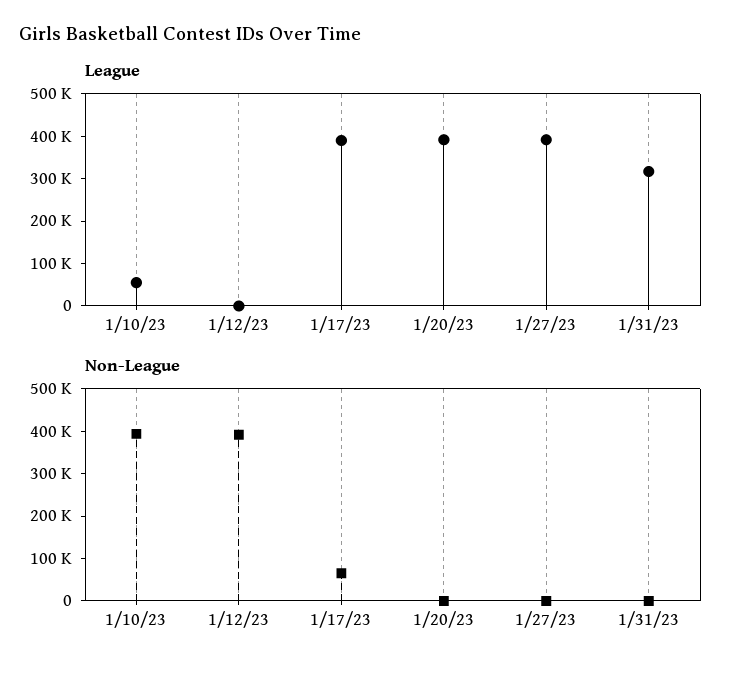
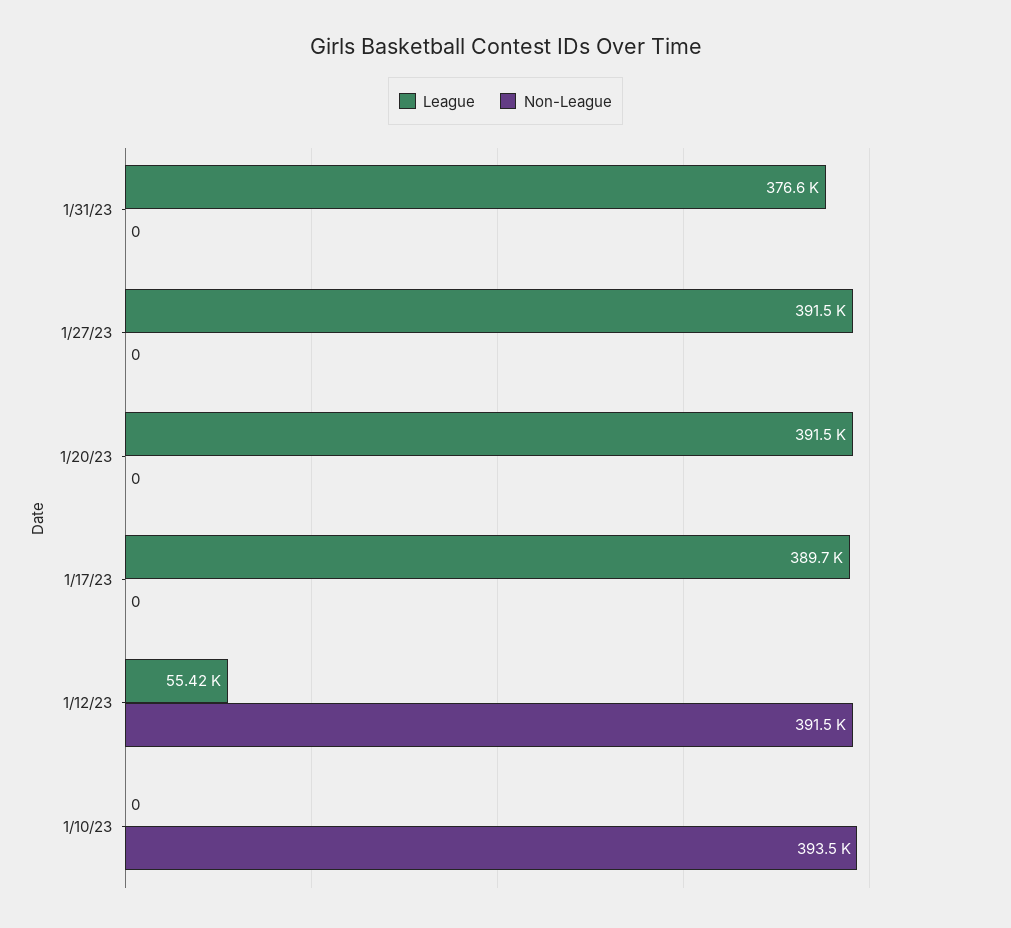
  {
    "League": {
-     "1/10/23": 60000,
+     "1/10/23": 0,
-     "1/12/23": 0,
+     "1/12/23": 55420,
      "1/17/23": 389700,
      "1/20/23": 391500,
      "1/27/23": 391500,
-     "1/31/23": 320000
+     "1/31/23": 376600
    },
    "Non-League": {
      "1/10/23": 393500,
      "1/12/23": 391500,
-     "1/17/23": 60000,
+     "1/17/23": 0,
      "1/20/23": 0,
      "1/27/23": 0,
      "1/31/23": 0
    }
  }

